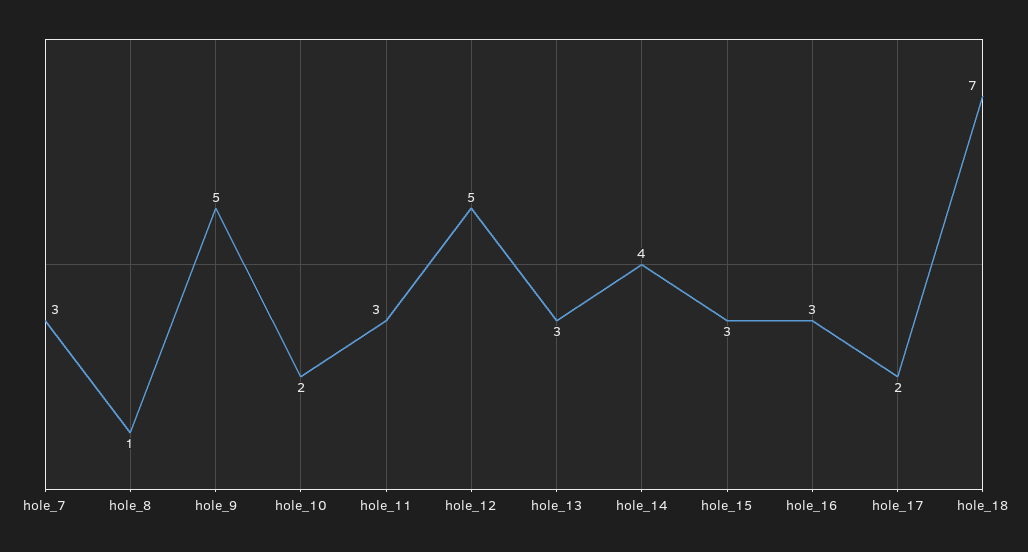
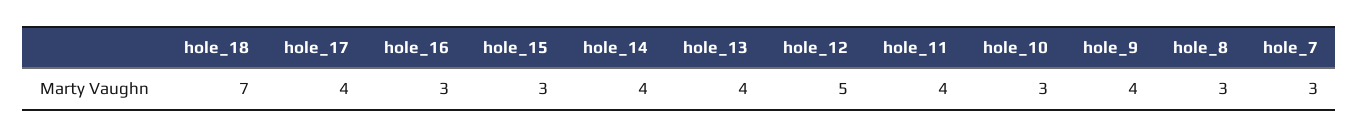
  {
    "hole_7": 3,
-   "hole_8": 1,
+   "hole_8": 3,
-   "hole_9": 5,
+   "hole_9": 4,
-   "hole_10": 2,
+   "hole_10": 3,
-   "hole_11": 3,
+   "hole_11": 4,
    "hole_12": 5,
-   "hole_13": 3,
+   "hole_13": 4,
    "hole_14": 4,
    "hole_15": 3,
    "hole_16": 3,
-   "hole_17": 2,
+   "hole_17": 4,
    "hole_18": 7
  }

